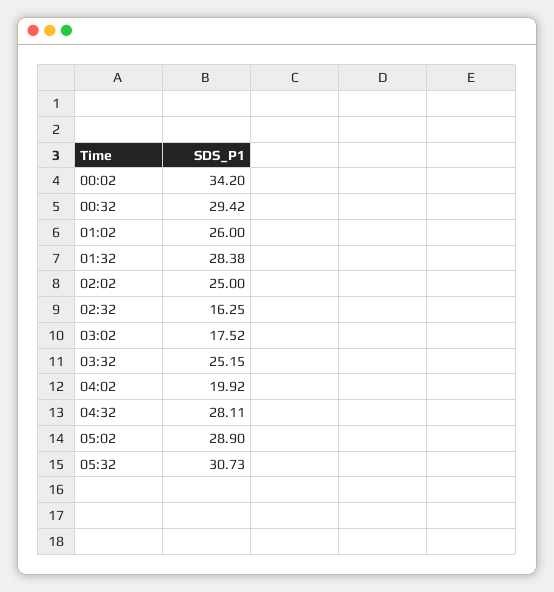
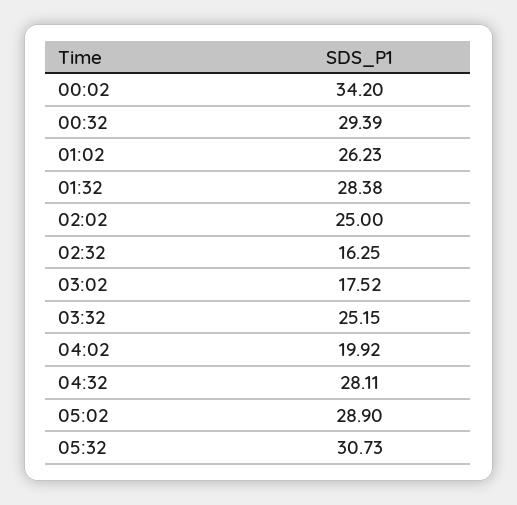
  {
    "00:02": 34.2,
-   "00:32": 29.42,
+   "00:32": 29.39,
-   "01:02": 26,
+   "01:02": 26.23,
    "01:32": 28.38,
    "02:02": 25,
    "02:32": 16.25,
    "03:02": 17.52,
    "03:32": 25.15,
    "04:02": 19.92,
    "04:32": 28.11,
    "05:02": 28.9,
    "05:32": 30.73
  }

